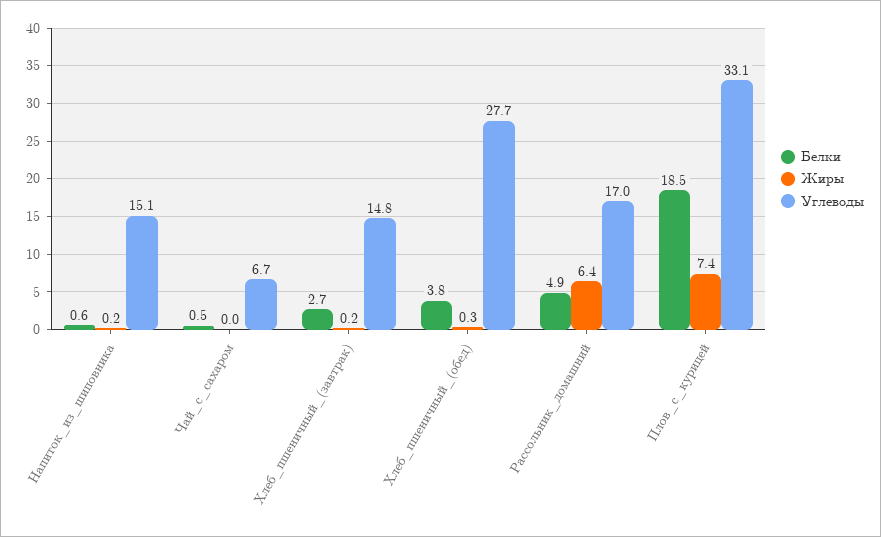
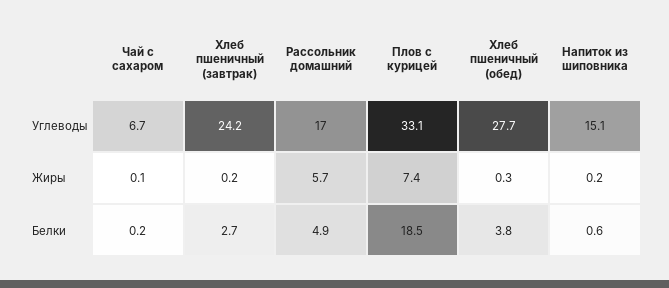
  {
    "Белки": {
      "Напиток_из_шиповника": 0.6,
-     "Чай_с_сахаром": 0.5,
+     "Чай_с_сахаром": 0.2,
      "Хлеб_пшеничный_(завтрак)": 2.7,
      "Хлеб_пшеничный_(обед)": 3.8,
      "Рассольник_домашний": 4.9,
      "Плов_с_курицей": 18.5
    },
    "Жиры": {
      "Напиток_из_шиповника": 0.2,
-     "Чай_с_сахаром": 0,
+     "Чай_с_сахаром": 0.1,
      "Хлеб_пшеничный_(завтрак)": 0.2,
      "Хлеб_пшеничный_(обед)": 0.3,
-     "Рассольник_домашний": 6.4,
+     "Рассольник_домашний": 5.7,
      "Плов_с_курицей": 7.4
    },
    "Углеводы": {
      "Напиток_из_шиповника": 15.1,
      "Чай_с_сахаром": 6.7,
-     "Хлеб_пшеничный_(завтрак)": 14.8,
+     "Хлеб_пшеничный_(завтрак)": 24.2,
      "Хлеб_пшеничный_(обед)": 27.7,
      "Рассольник_домашний": 17,
      "Плов_с_курицей": 33.1
    }
  }

